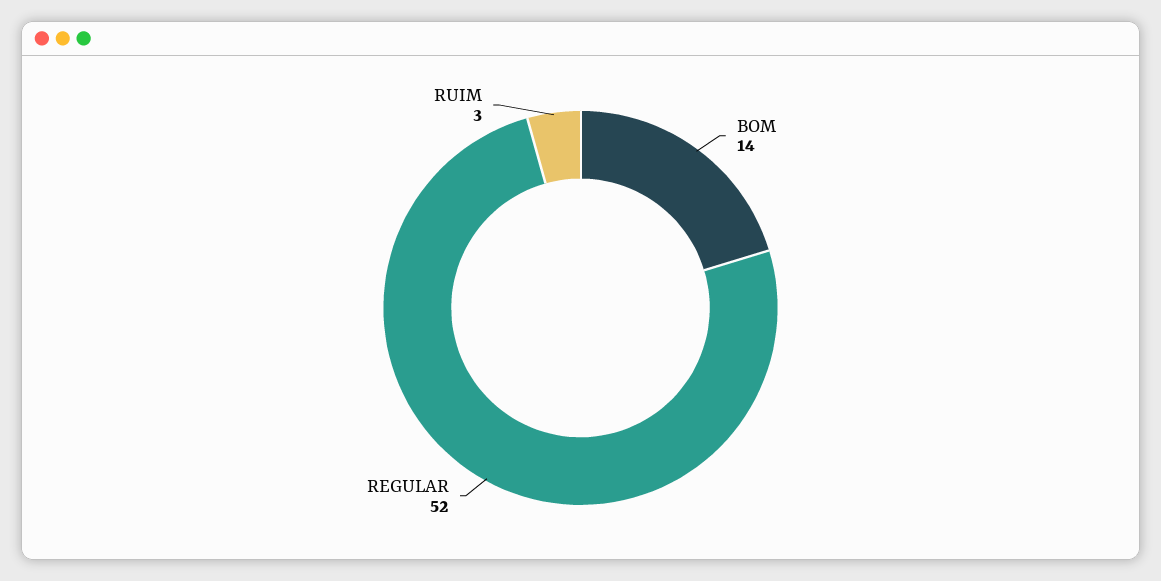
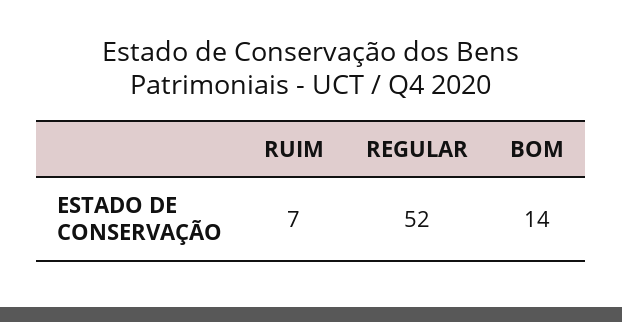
  {
    "BOM": 14,
    "REGULAR": 52,
-   "RUIM": 3
+   "RUIM": 7
  }

